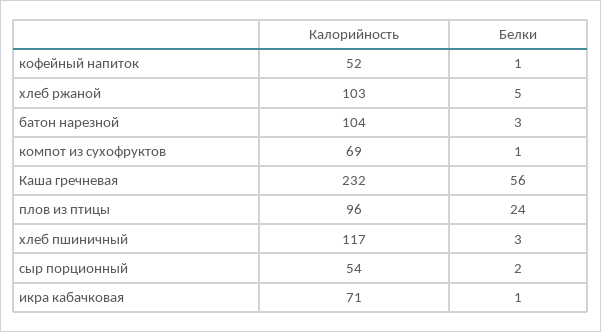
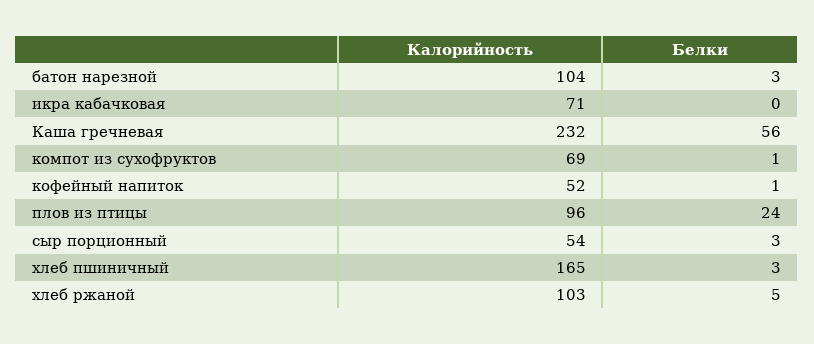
  {
    "Калорийность": {
      "кофейный напиток": 52,
      "хлеб ржаной": 103,
      "батон нарезной": 104,
      "компот из сухофруктов": 69,
      "Каша гречневая": 232,
      "плов из птицы": 96,
-     "хлеб пшиничный": 117,
+     "хлеб пшиничный": 165,
      "сыр порционный": 54,
      "икра кабачковая": 71
    },
    "Белки": {
      "кофейный напиток": 1,
      "хлеб ржаной": 5,
      "батон нарезной": 3,
      "компот из сухофруктов": 1,
      "Каша гречневая": 56,
      "плов из птицы": 24,
      "хлеб пшиничный": 3,
-     "сыр порционный": 2,
+     "сыр порционный": 3,
-     "икра кабачковая": 1
+     "икра кабачковая": 0
    }
  }

